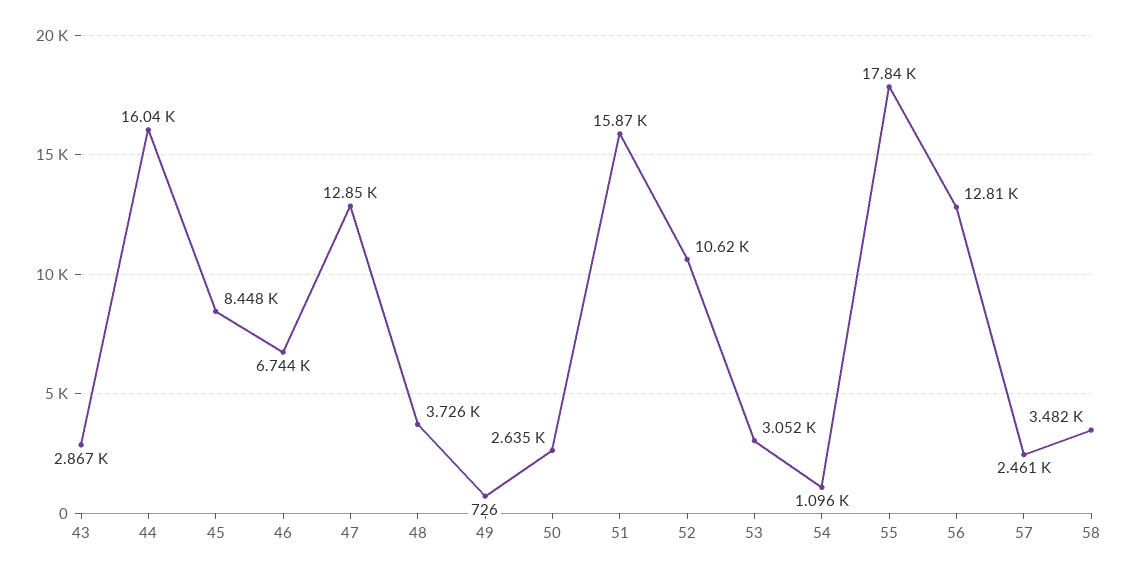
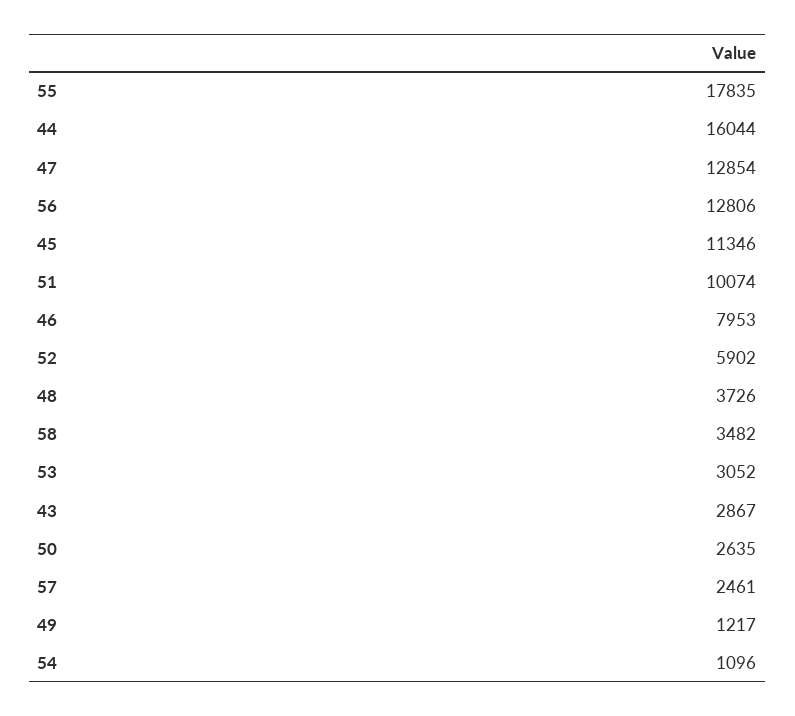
  {
    "43": 2867,
    "44": 16044,
-   "45": 8448,
+   "45": 11346,
-   "46": 6744,
+   "46": 7953,
    "47": 12854,
    "48": 3726,
-   "49": 726,
+   "49": 1217,
    "50": 2635,
-   "51": 15870,
+   "51": 10074,
-   "52": 10620,
+   "52": 5902,
    "53": 3052,
    "54": 1096,
    "55": 17835,
    "56": 12806,
    "57": 2461,
    "58": 3482
  }

